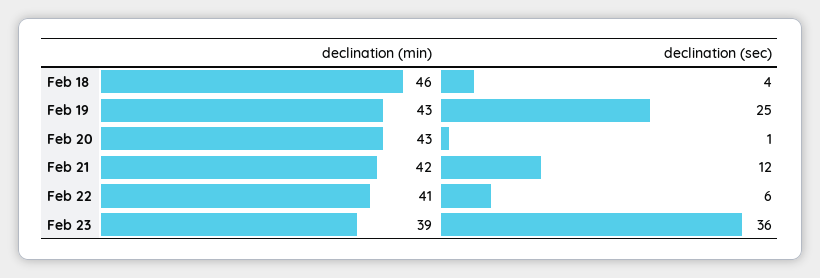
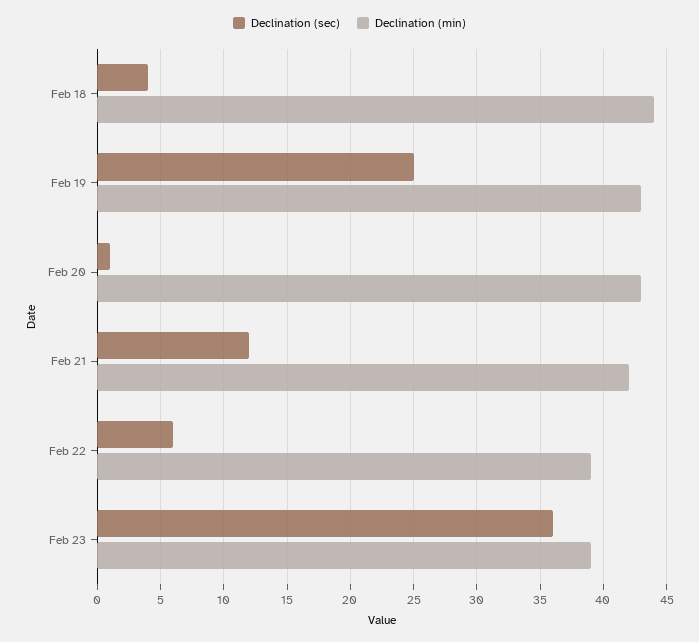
  {
    "declination (min)": {
-     "Feb 18": 46,
+     "Feb 18": 44,
      "Feb 19": 43,
      "Feb 20": 43,
      "Feb 21": 42,
-     "Feb 22": 41,
+     "Feb 22": 39,
      "Feb 23": 39
    },
    "declination (sec)": {
      "Feb 18": 4,
      "Feb 19": 25,
      "Feb 20": 1,
      "Feb 21": 12,
      "Feb 22": 6,
      "Feb 23": 36
    }
  }

